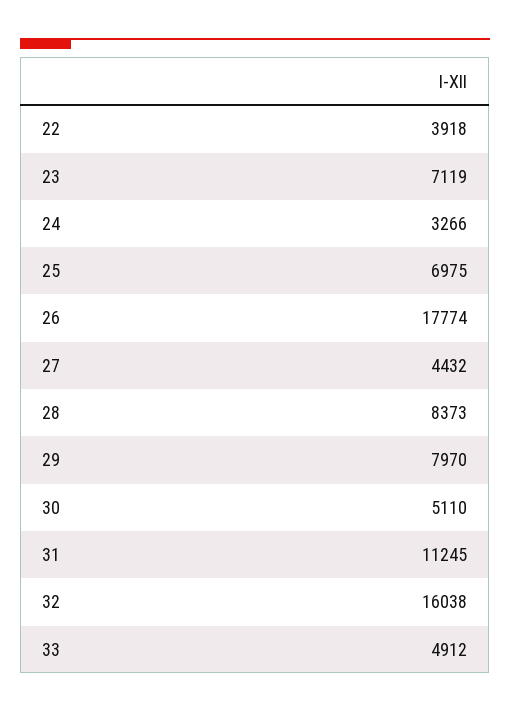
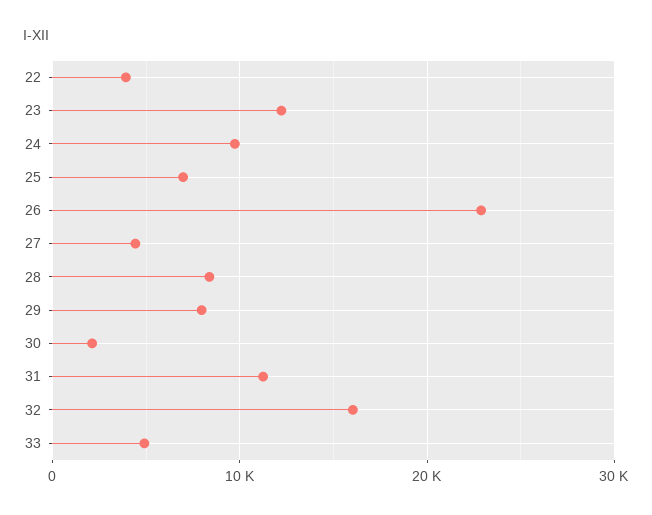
  {
    "22": 3918,
-   "23": 7119,
+   "23": 12000,
-   "24": 3266,
+   "24": 10000,
    "25": 6975,
-   "26": 17774,
+   "26": 23000,
    "27": 4432,
    "28": 8373,
    "29": 7970,
-   "30": 5110,
+   "30": 2000,
    "31": 11245,
    "32": 16038,
    "33": 4912
  }

